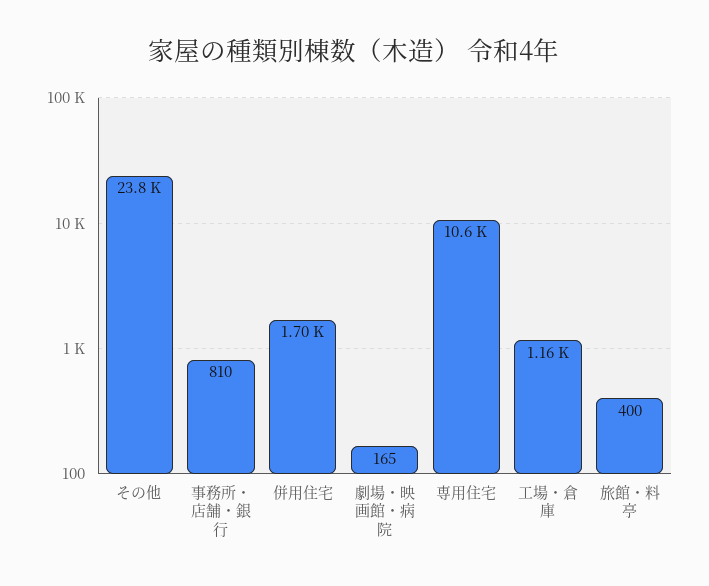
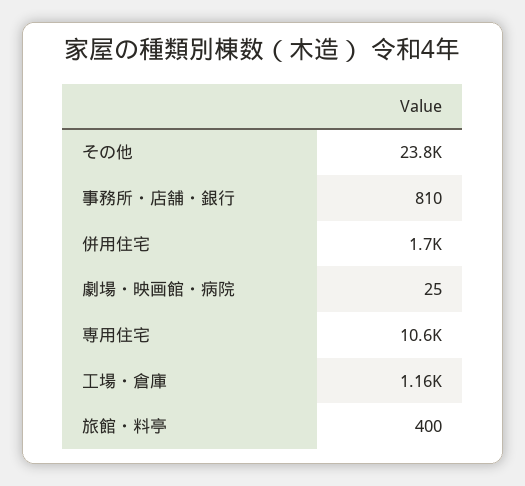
  {
    "その他": 23800,
    "事務所・店舗・銀行": 810,
    "併用住宅": 1700,
-   "劇場・映画館・病院": 165,
+   "劇場・映画館・病院": 25,
    "専用住宅": 10600,
    "工場・倉庫": 1160,
    "旅館・料亭": 400
  }

